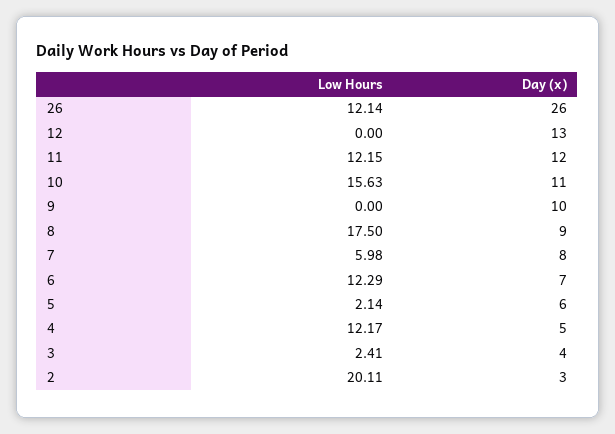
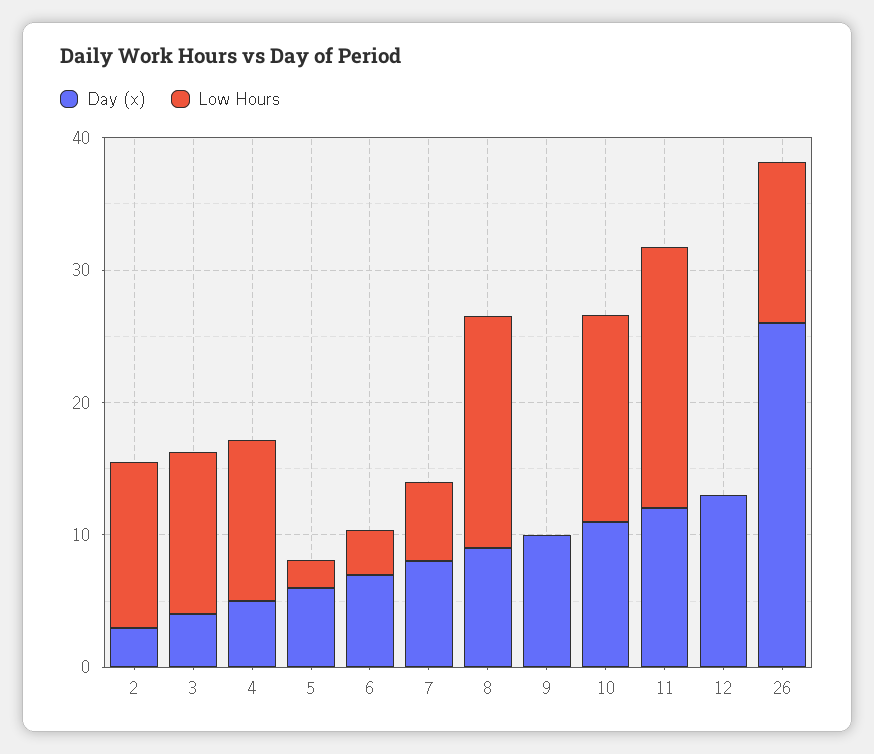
  {
    "Low Hours": {
      "26": 12.14,
      "12": 0,
-     "11": 12.15,
+     "11": 20,
      "10": 15.63,
      "9": 0,
      "8": 17.5,
      "7": 5.98,
-     "6": 12.29,
+     "6": 4,
      "5": 2.14,
      "4": 12.17,
-     "3": 2.41,
+     "3": 12,
-     "2": 20.11
+     "2": 12
    },
    "Day (x)": {
      "26": 26,
      "12": 13,
      "11": 12,
      "10": 11,
      "9": 10,
      "8": 9,
      "7": 8,
      "6": 7,
      "5": 6,
      "4": 5,
      "3": 4,
      "2": 3
    }
  }

